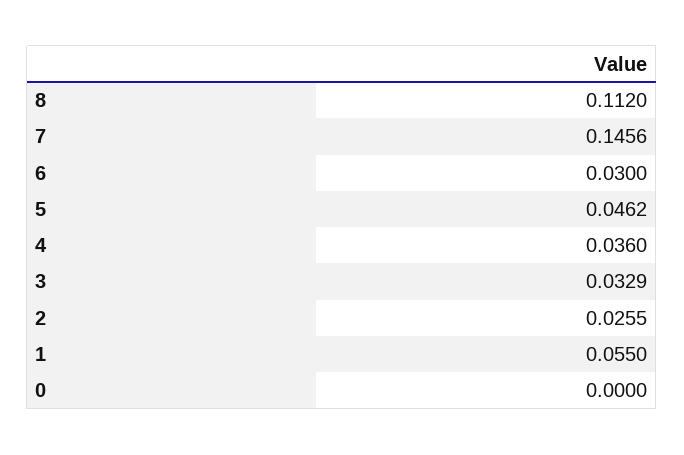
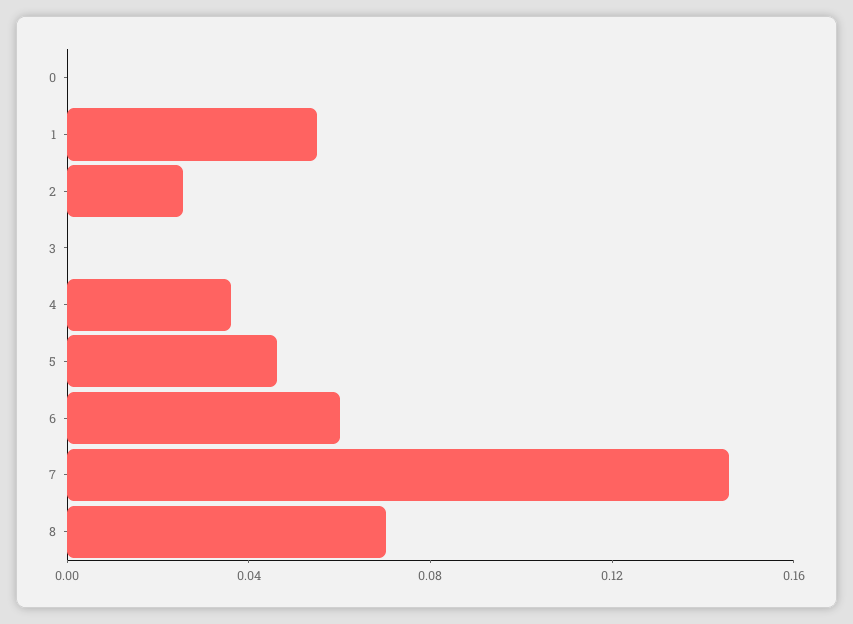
  {
-   "8": 0.112,
+   "8": 0.07,
    "7": 0.1456,
-   "6": 0.03,
+   "6": 0.06,
    "5": 0.0462,
    "4": 0.036,
-   "3": 0.0329,
+   "3": 0,
    "2": 0.0255,
    "1": 0.055,
    "0": 0
  }

